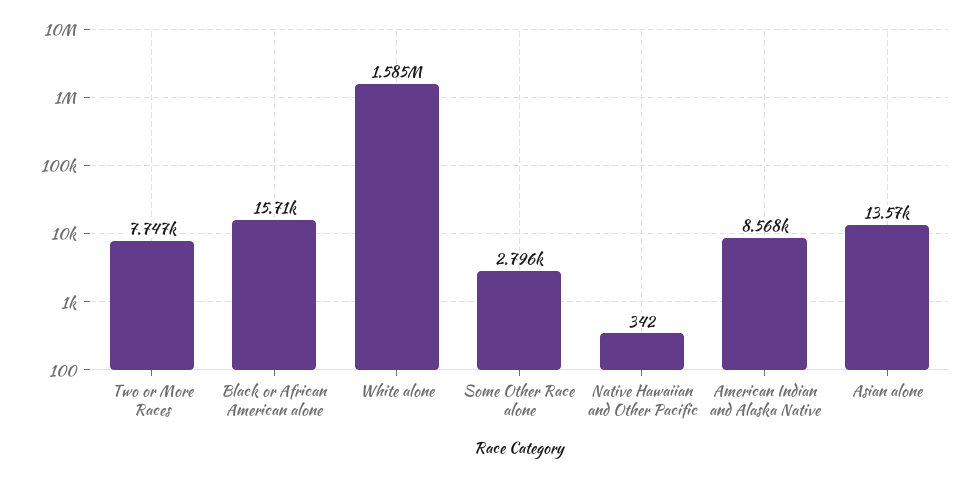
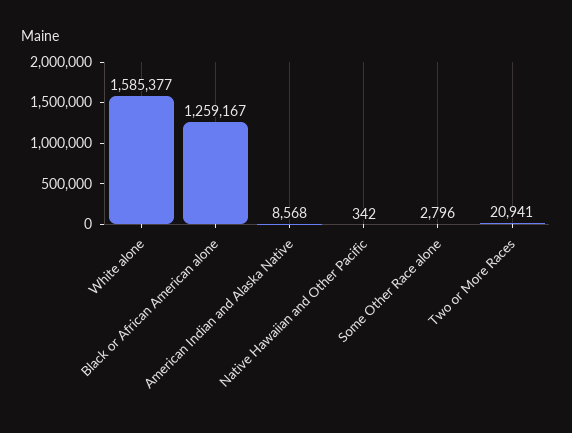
  {
-   "Two or More Races": 7747,
+   "Two or More Races": 20941,
-   "Black or African American alone": 15710,
+   "Black or African American alone": 1259167,
    "White alone": 1585377,
    "Some Other Race alone": 2796,
    "Native Hawaiian and Other Pacific": 342,
-   "American Indian and Alaska Native": 8568,
+   "American Indian and Alaska Native": 8568
-   "Asian alone": 13570
  }

